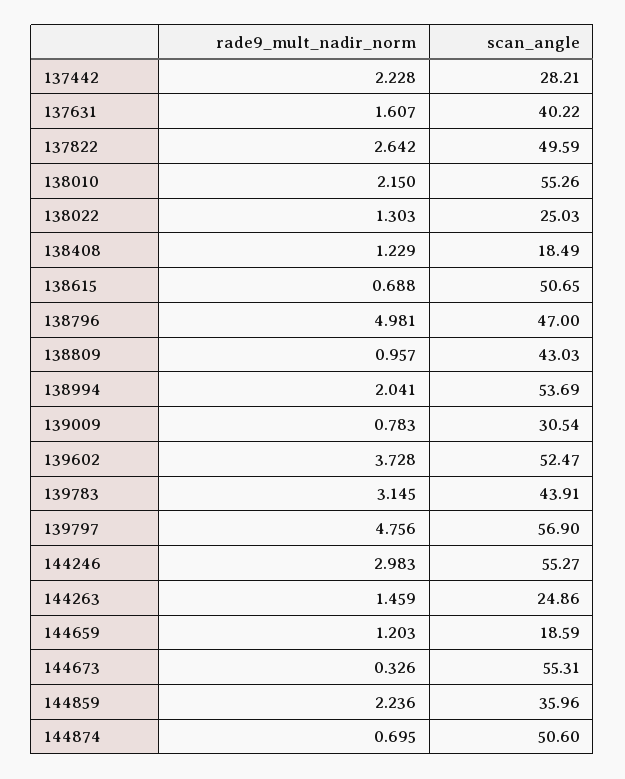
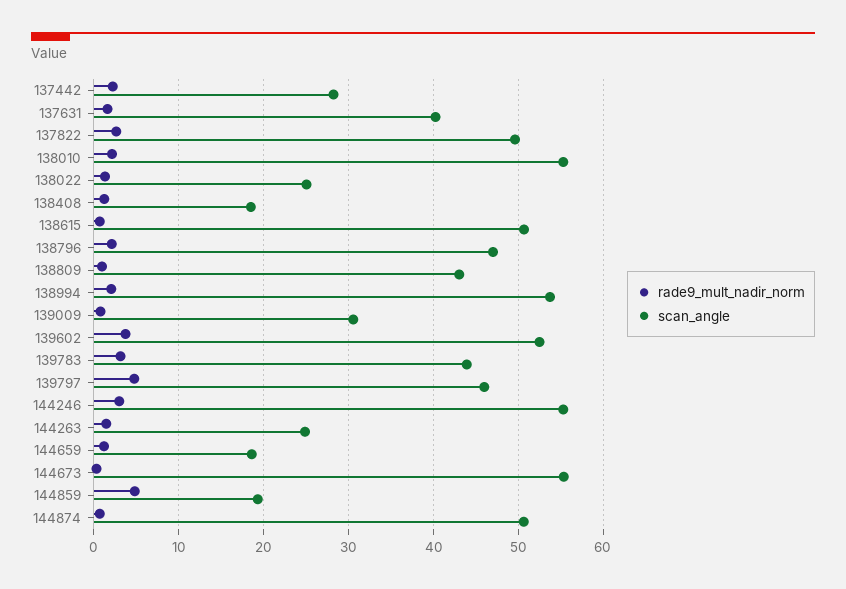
  {
    "rade9_mult_nadir_norm": {
      "137442": 2.228,
      "137631": 1.607,
      "137822": 2.642,
      "138010": 2.15,
      "138022": 1.303,
      "138408": 1.229,
      "138615": 0.688,
-     "138796": 4.981,
+     "138796": 2,
      "138809": 0.957,
      "138994": 2.041,
      "139009": 0.783,
      "139602": 3.728,
      "139783": 3.145,
      "139797": 4.756,
      "144246": 2.983,
      "144263": 1.459,
      "144659": 1.203,
      "144673": 0.326,
-     "144859": 2.236,
+     "144859": 5,
      "144874": 0.695
    },
    "scan_angle": {
      "137442": 28.21,
      "137631": 40.22,
      "137822": 49.59,
      "138010": 55.26,
      "138022": 25.03,
      "138408": 18.49,
      "138615": 50.65,
      "138796": 47,
      "138809": 43.03,
      "138994": 53.69,
      "139009": 30.54,
      "139602": 52.47,
      "139783": 43.91,
-     "139797": 56.9,
+     "139797": 46,
      "144246": 55.27,
      "144263": 24.86,
      "144659": 18.59,
      "144673": 55.31,
-     "144859": 35.96,
+     "144859": 19,
      "144874": 50.6
    }
  }

